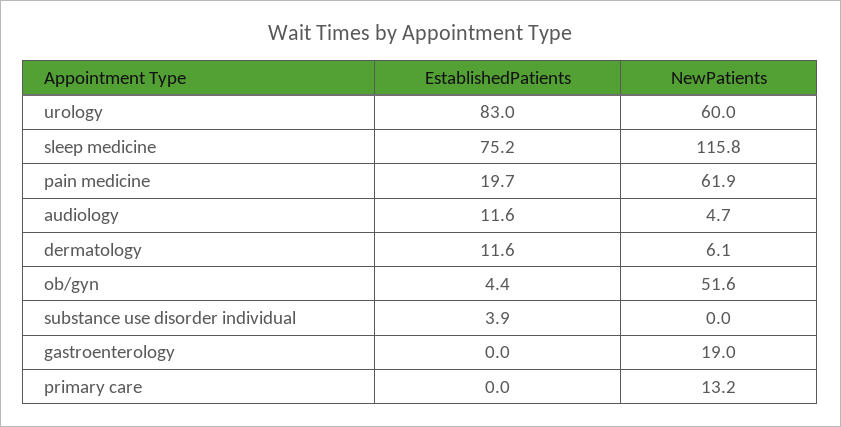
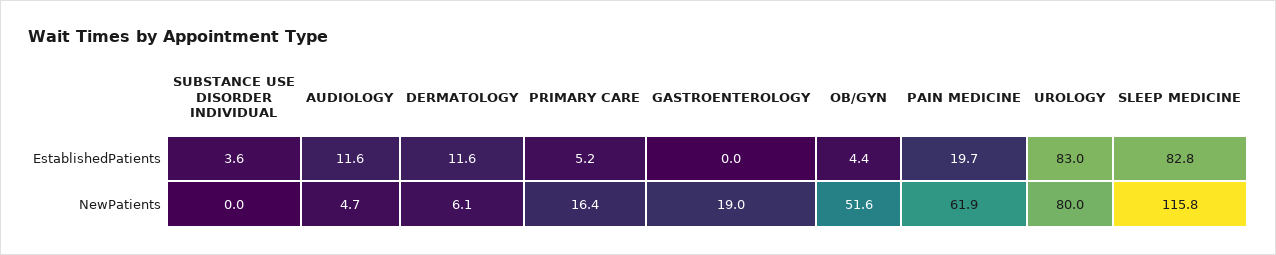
  {
    "EstablishedPatients": {
      "urology": 83,
-     "sleep medicine": 75.2,
+     "sleep medicine": 82.8,
      "pain medicine": 19.7,
      "audiology": 11.6,
      "dermatology": 11.6,
      "ob/gyn": 4.4,
-     "substance use disorder individual": 3.9,
+     "substance use disorder individual": 3.6,
      "gastroenterology": 0,
-     "primary care": 0
+     "primary care": 5.2
    },
    "NewPatients": {
-     "urology": 60,
+     "urology": 80,
      "sleep medicine": 115.8,
      "pain medicine": 61.9,
      "audiology": 4.7,
      "dermatology": 6.1,
      "ob/gyn": 51.6,
      "substance use disorder individual": 0,
      "gastroenterology": 19,
-     "primary care": 13.2
+     "primary care": 16.4
    }
  }

